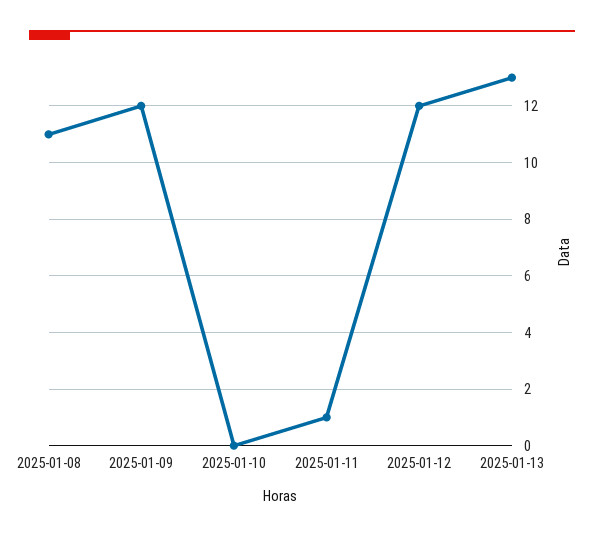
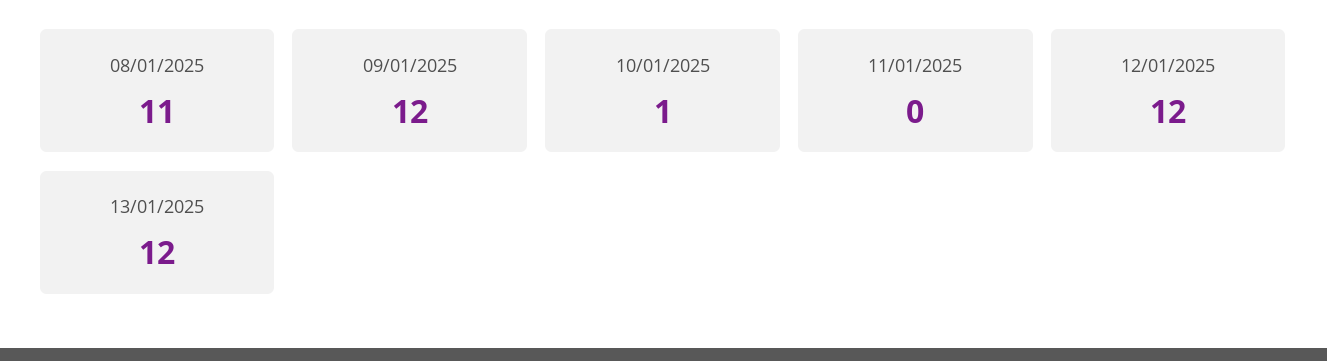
  {
    "2025-01-08": 11,
    "2025-01-09": 12,
-   "2025-01-10": 0,
+   "2025-01-10": 1,
-   "2025-01-11": 1,
+   "2025-01-11": 0,
    "2025-01-12": 12,
-   "2025-01-13": 13
+   "2025-01-13": 12
  }

